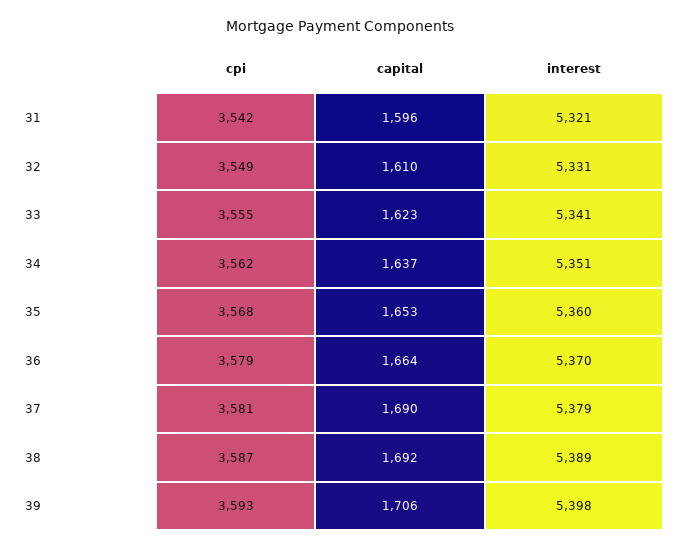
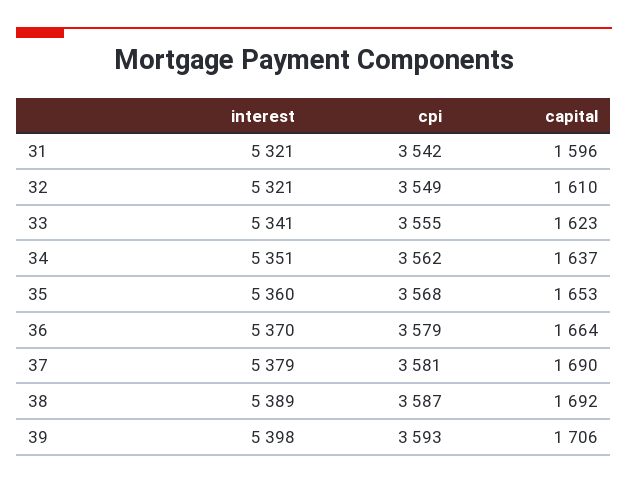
  {
    "cpi": {
      "31": 3542,
      "32": 3549,
      "33": 3555,
      "34": 3562,
      "35": 3568,
      "36": 3579,
      "37": 3581,
      "38": 3587,
      "39": 3593
    },
    "capital": {
      "31": 1596,
      "32": 1610,
      "33": 1623,
      "34": 1637,
      "35": 1653,
      "36": 1664,
      "37": 1690,
      "38": 1692,
      "39": 1706
    },
    "interest": {
      "31": 5321,
-     "32": 5331,
+     "32": 5321,
      "33": 5341,
      "34": 5351,
      "35": 5360,
      "36": 5370,
      "37": 5379,
      "38": 5389,
      "39": 5398
    }
  }

